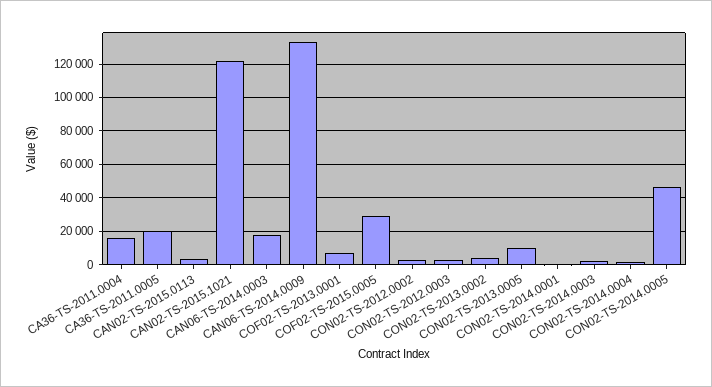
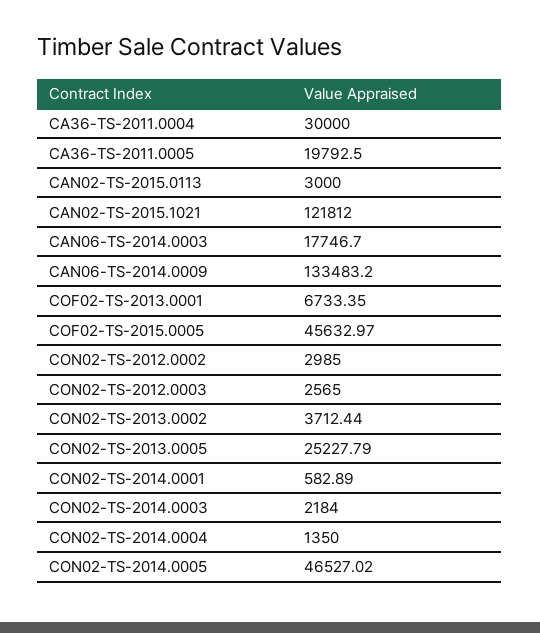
  {
-   "CA36-TS-2011.0004": 15000,
+   "CA36-TS-2011.0004": 30000,
    "CA36-TS-2011.0005": 19792.5,
    "CAN02-TS-2015.0113": 3000,
    "CAN02-TS-2015.1021": 121812,
    "CAN06-TS-2014.0003": 17746.7,
    "CAN06-TS-2014.0009": 133483.2,
    "COF02-TS-2013.0001": 6733.35,
-   "COF02-TS-2015.0005": 30000,
+   "COF02-TS-2015.0005": 45632.97,
    "CON02-TS-2012.0002": 2985,
    "CON02-TS-2012.0003": 2565,
    "CON02-TS-2013.0002": 3712.44,
-   "CON02-TS-2013.0005": 10000,
+   "CON02-TS-2013.0005": 25227.79,
    "CON02-TS-2014.0001": 582.89,
    "CON02-TS-2014.0003": 2184,
    "CON02-TS-2014.0004": 1350,
    "CON02-TS-2014.0005": 46527.02
  }

